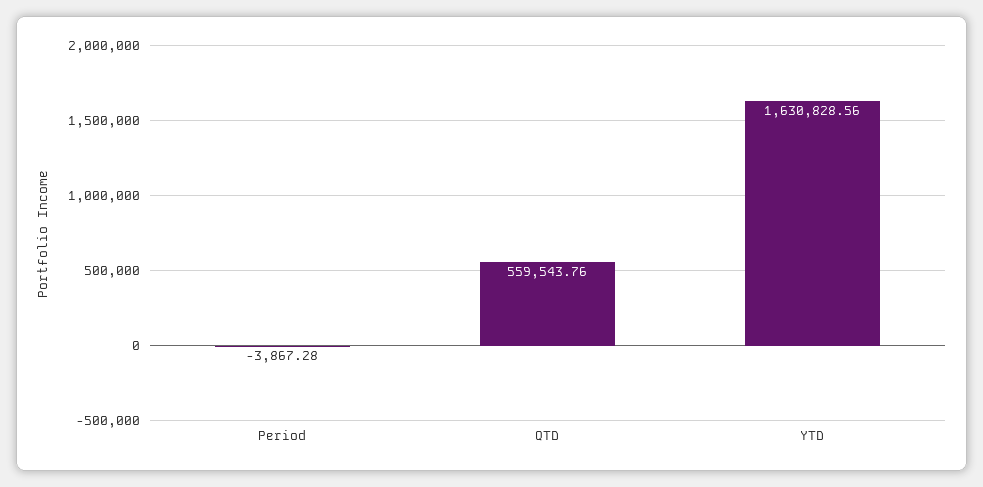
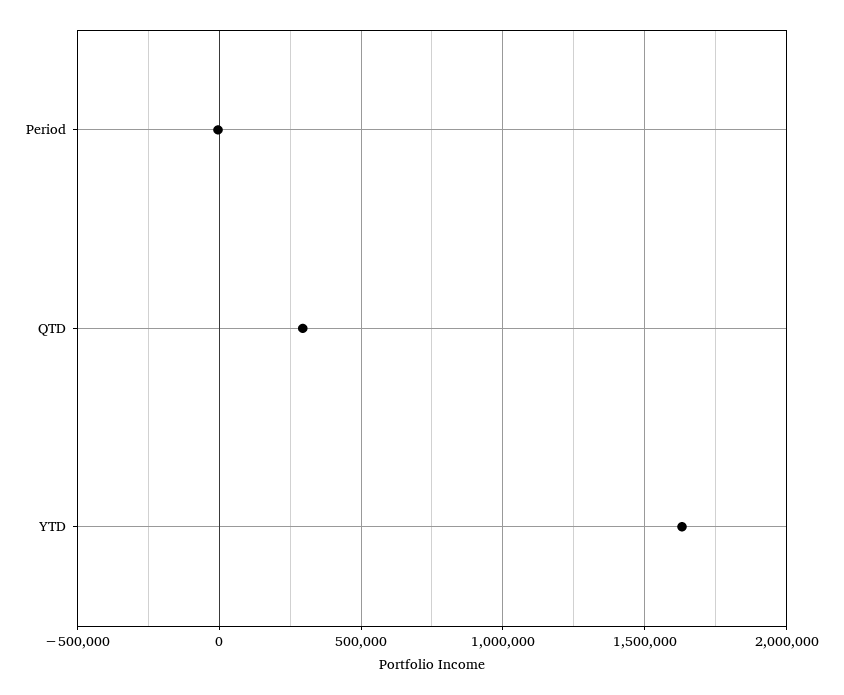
  {
    "Period": -3867.28,
-   "QTD": 559543.76,
+   "QTD": 300000,
    "YTD": 1630828.56
  }

